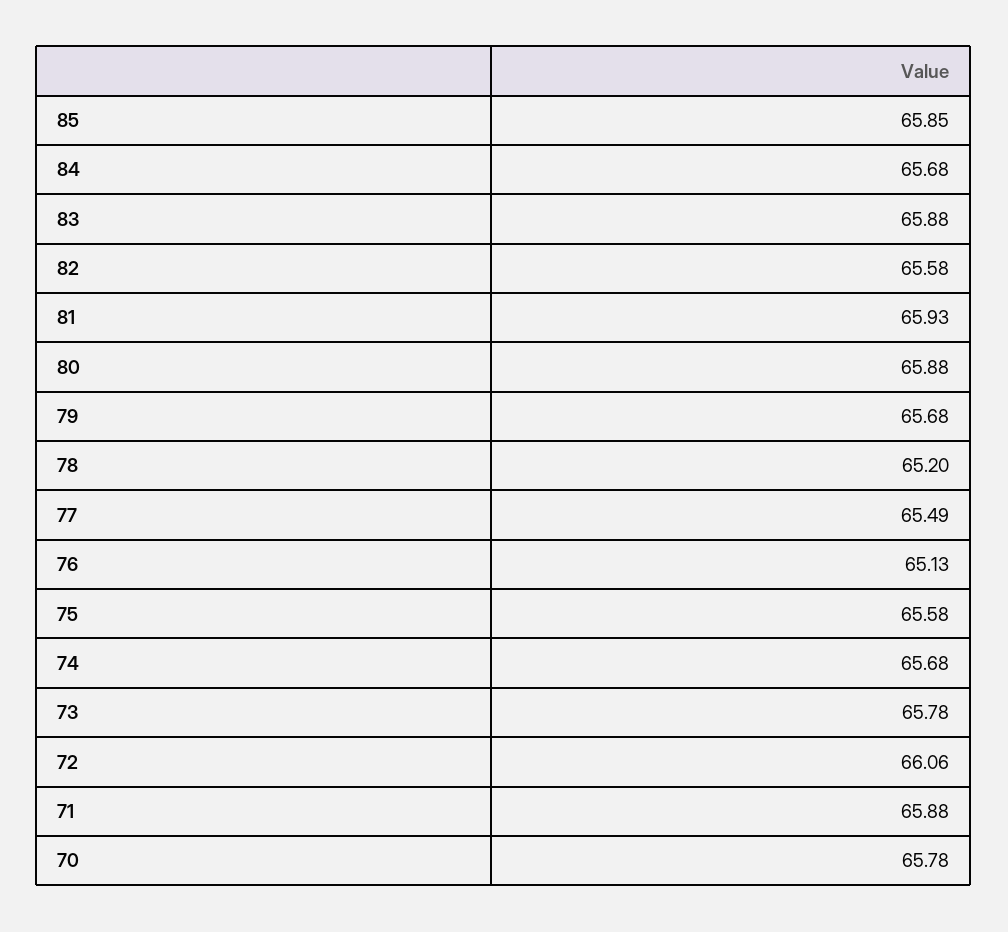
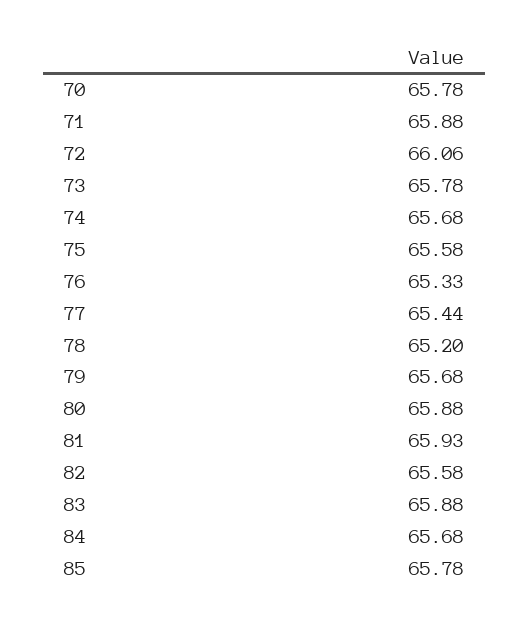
  {
-   "85": 65.85,
+   "85": 65.78,
    "84": 65.68,
    "83": 65.88,
    "82": 65.58,
    "81": 65.93,
    "80": 65.88,
    "79": 65.68,
    "78": 65.2,
-   "77": 65.49,
+   "77": 65.44,
-   "76": 65.13,
+   "76": 65.33,
    "75": 65.58,
    "74": 65.68,
    "73": 65.78,
    "72": 66.06,
    "71": 65.88,
    "70": 65.78
  }

